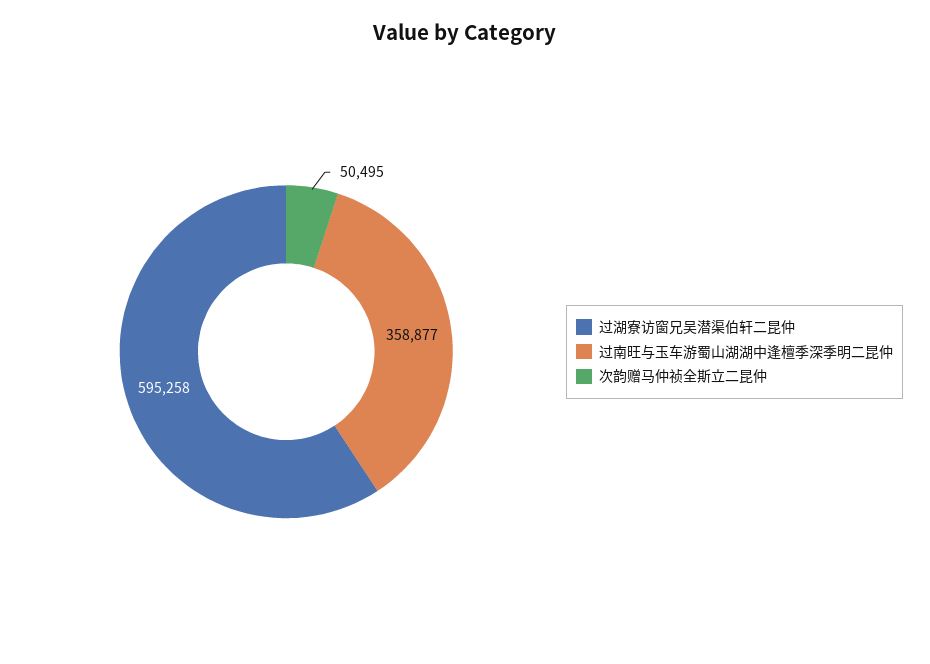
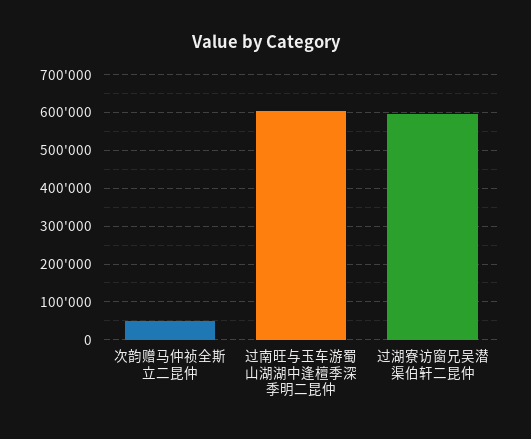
  {
    "过湖寮访窗兄吴潜渠伯轩二昆仲": 595258,
-   "过南旺与玉车游蜀山湖湖中逢檀季深季明二昆仲": 358877,
+   "过南旺与玉车游蜀山湖湖中逢檀季深季明二昆仲": 600000,
    "次韵赠马仲祯全斯立二昆仲": 50495
  }

